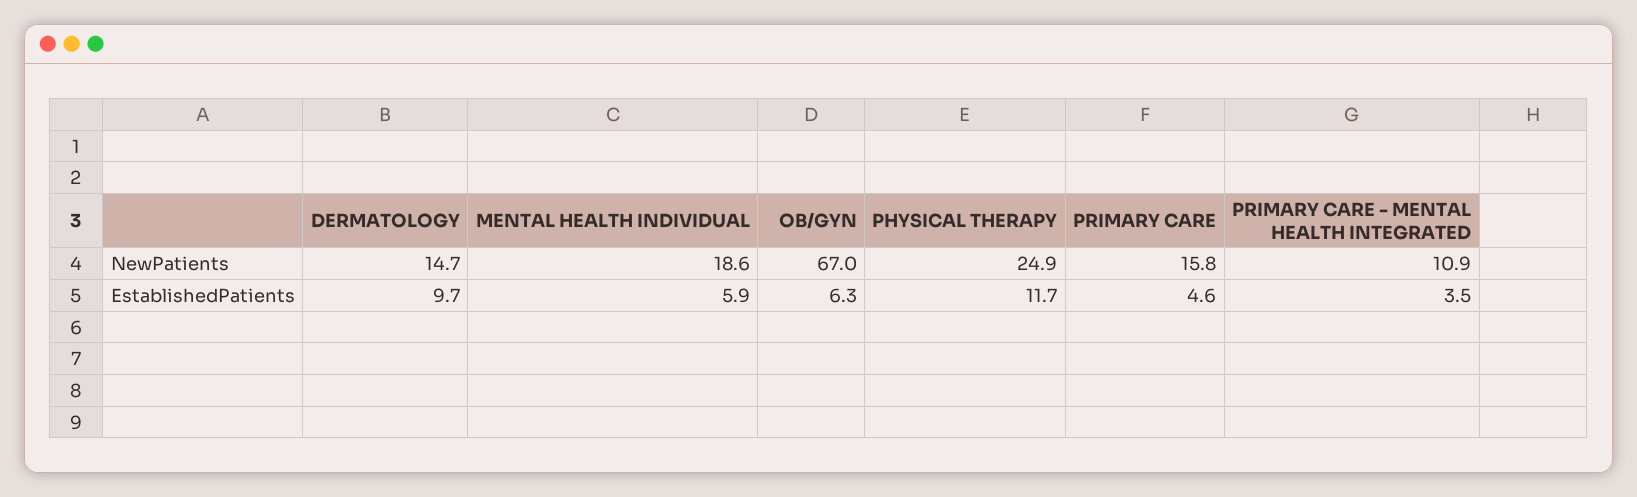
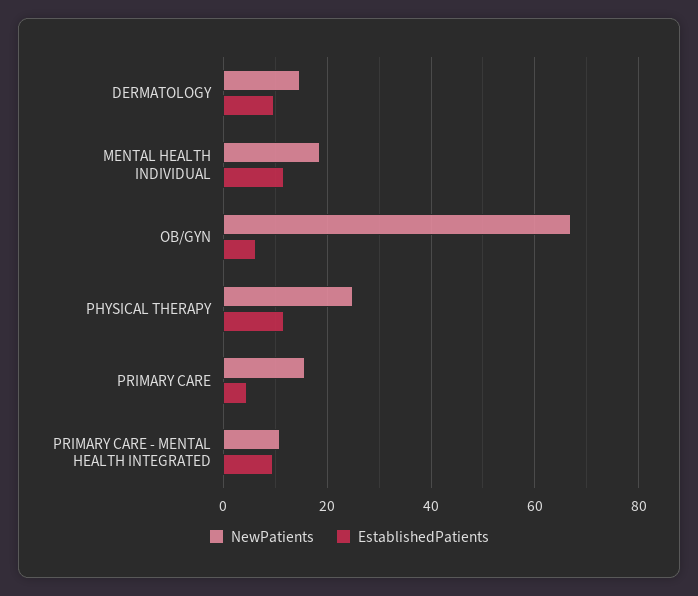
  {
    "NewPatients": {
      "DERMATOLOGY": 14.7,
      "MENTAL HEALTH INDIVIDUAL": 18.6,
      "OB/GYN": 67,
      "PHYSICAL THERAPY": 24.9,
      "PRIMARY CARE": 15.8,
      "PRIMARY CARE - MENTAL HEALTH INTEGRATED": 10.9
    },
    "EstablishedPatients": {
      "DERMATOLOGY": 9.7,
-     "MENTAL HEALTH INDIVIDUAL": 5.9,
+     "MENTAL HEALTH INDIVIDUAL": 12,
      "OB/GYN": 6.3,
      "PHYSICAL THERAPY": 11.7,
      "PRIMARY CARE": 4.6,
-     "PRIMARY CARE - MENTAL HEALTH INTEGRATED": 3.5
+     "PRIMARY CARE - MENTAL HEALTH INTEGRATED": 10
    }
  }

